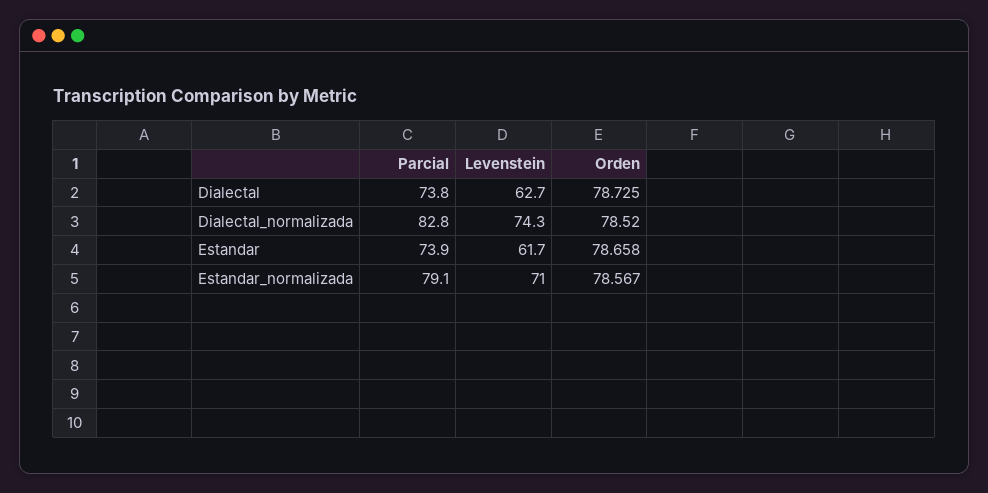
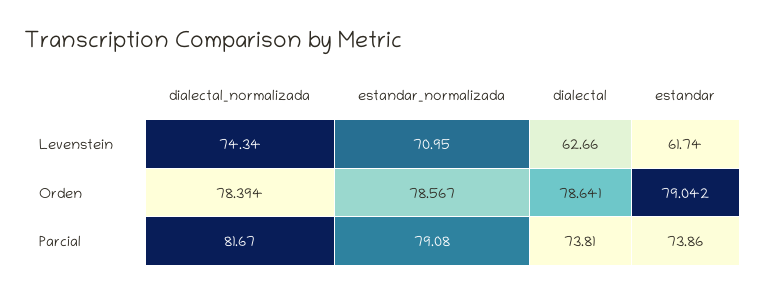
  {
    "Parcial": {
      "Dialectal": 73.81,
-     "Dialectal_normalizada": 82.8,
+     "Dialectal_normalizada": 81.67,
      "Estandar": 73.86,
      "Estandar_normalizada": 79.08
    },
    "Levenstein": {
      "Dialectal": 62.66,
      "Dialectal_normalizada": 74.34,
      "Estandar": 61.74,
      "Estandar_normalizada": 70.95
    },
    "Orden": {
-     "Dialectal": 78.725,
+     "Dialectal": 78.641,
-     "Dialectal_normalizada": 78.52,
+     "Dialectal_normalizada": 78.394,
-     "Estandar": 78.658,
+     "Estandar": 79.042,
      "Estandar_normalizada": 78.567
    }
  }

